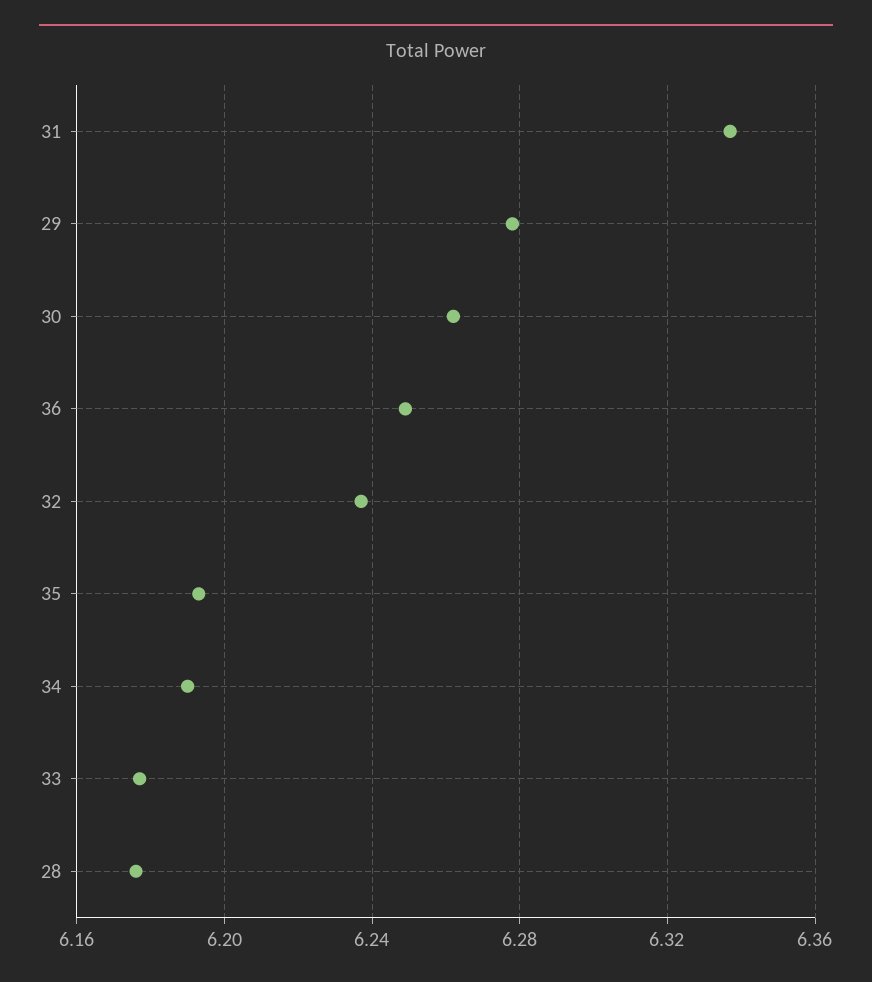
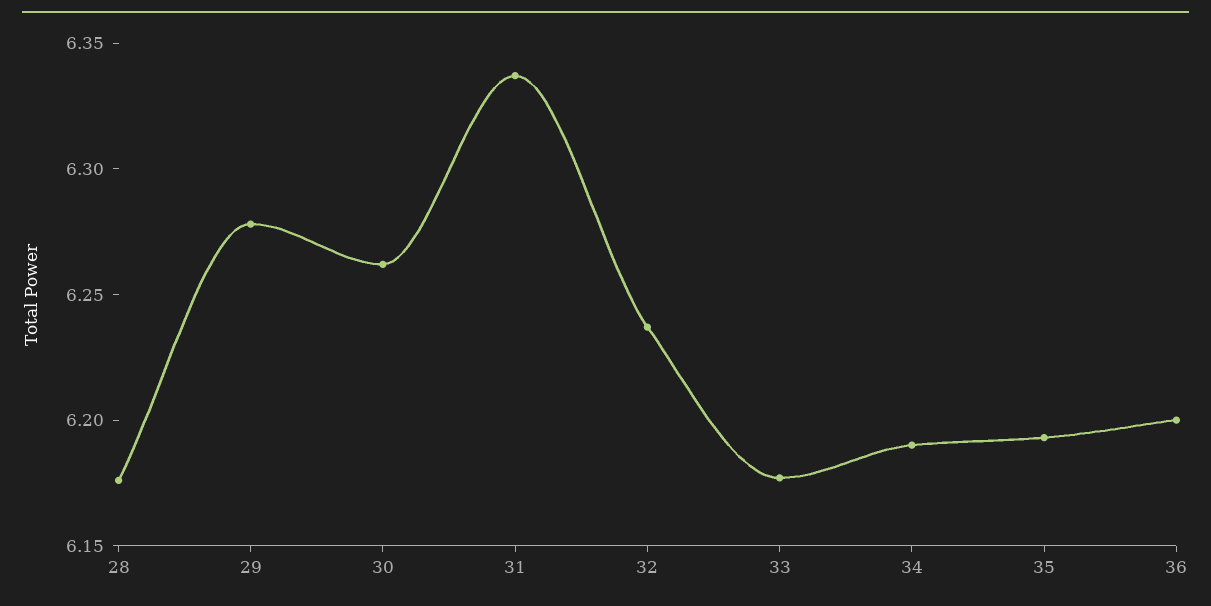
  {
    "31": 6.335,
    "29": 6.28,
    "30": 6.26,
-   "36": 6.25,
+   "36": 6.2,
    "32": 6.235,
    "35": 6.195,
    "34": 6.19,
    "33": 6.175,
    "28": 6.175
  }

